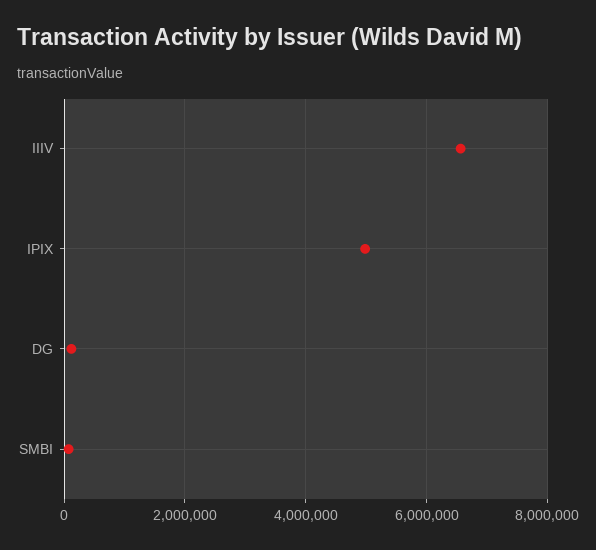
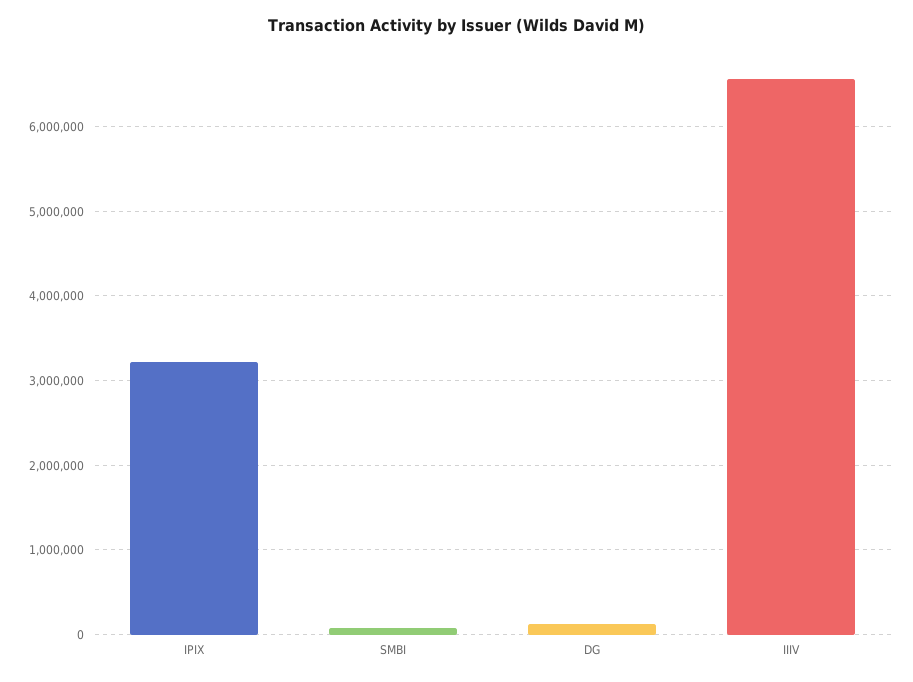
  {
    "IIIV": 6600000,
-   "IPIX": 5000000,
+   "IPIX": 3200000,
    "DG": 100000,
    "SMBI": 100000
  }

